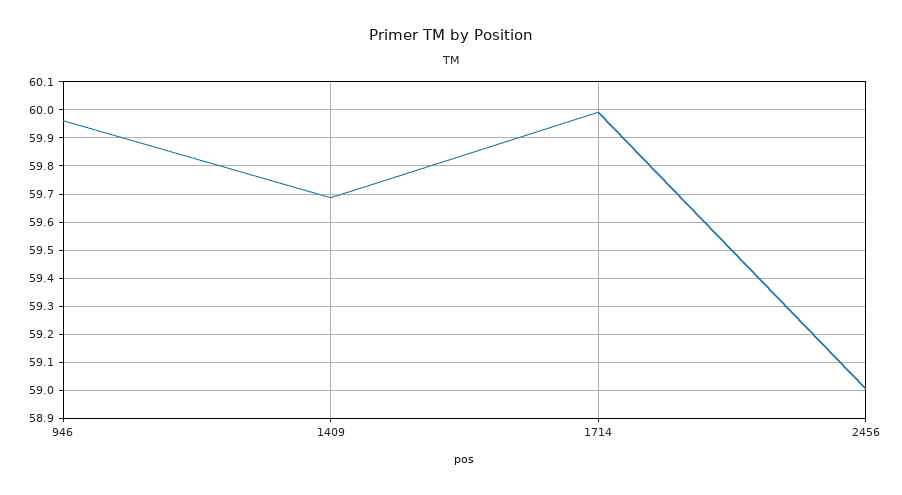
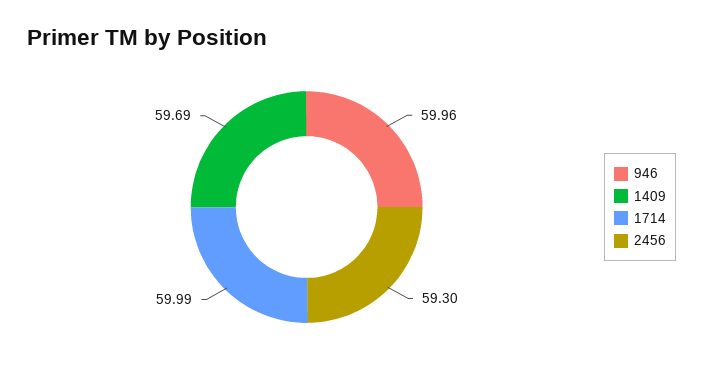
  {
    "946": 59.96,
    "1409": 59.69,
    "1714": 59.99,
-   "2456": 59
+   "2456": 59.3
  }

